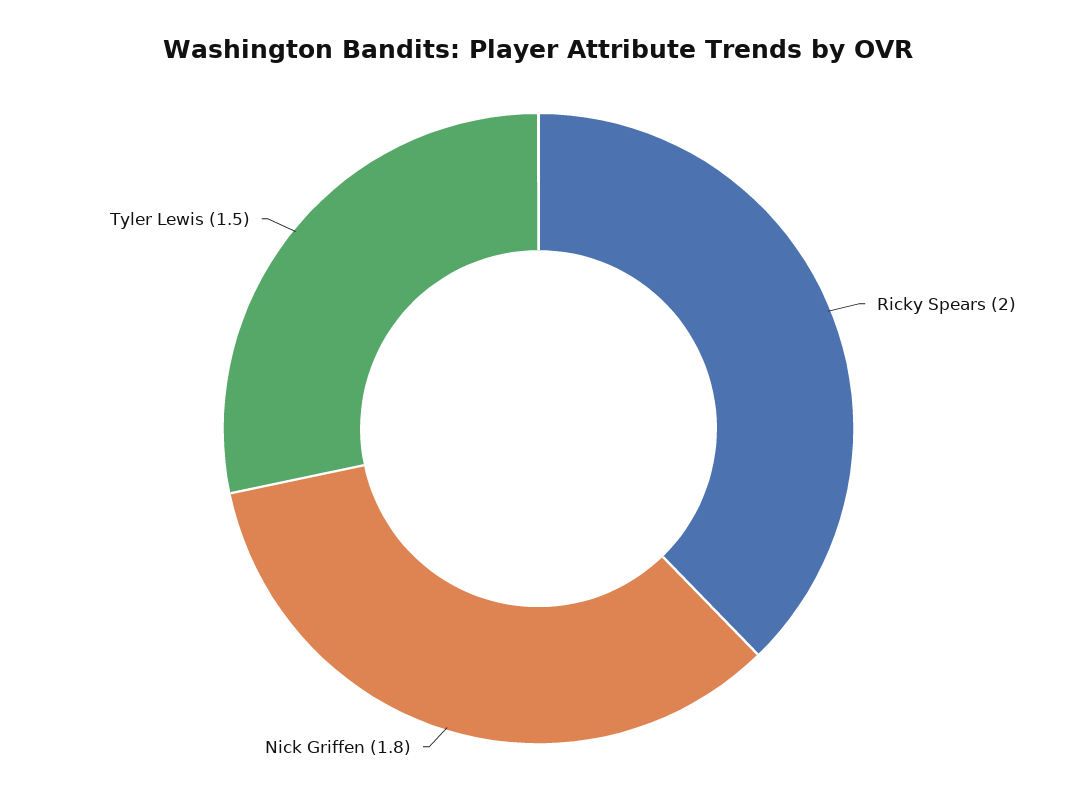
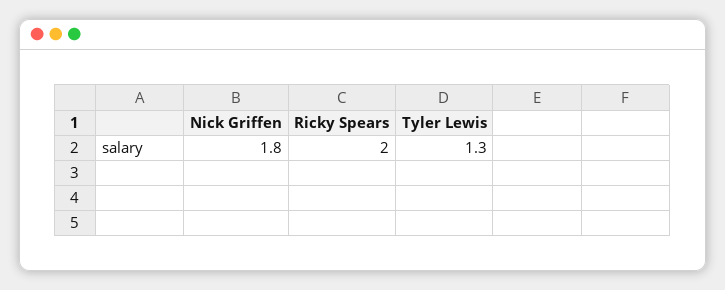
  {
    "Ricky Spears": 2,
    "Nick Griffen": 1.8,
-   "Tyler Lewis": 1.5
+   "Tyler Lewis": 1.3
  }

